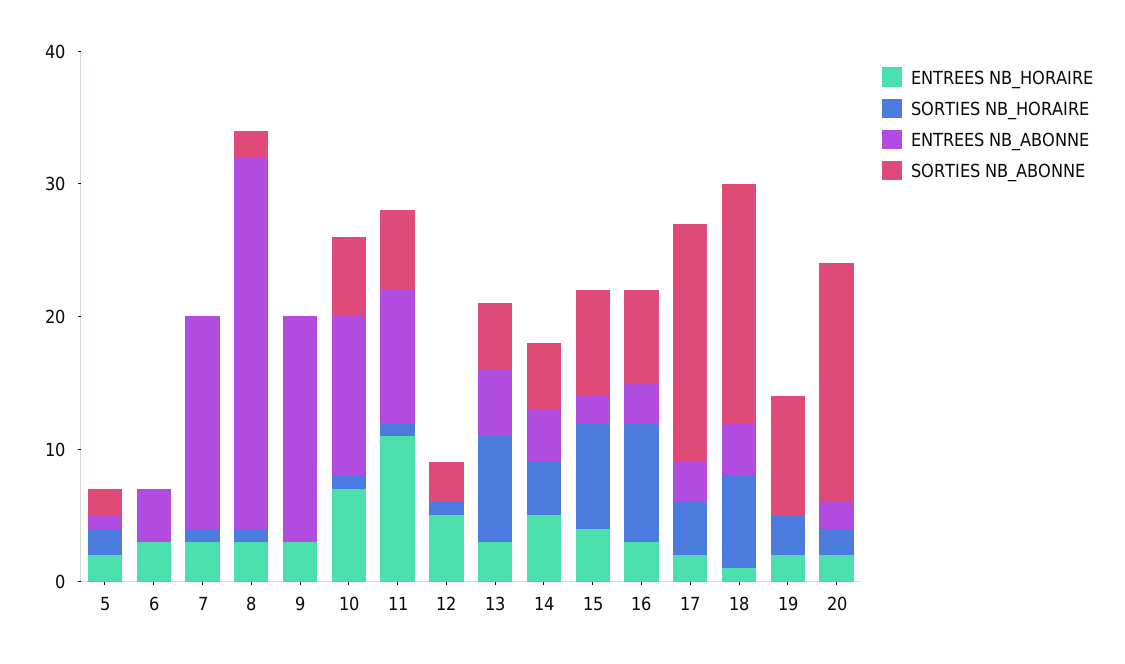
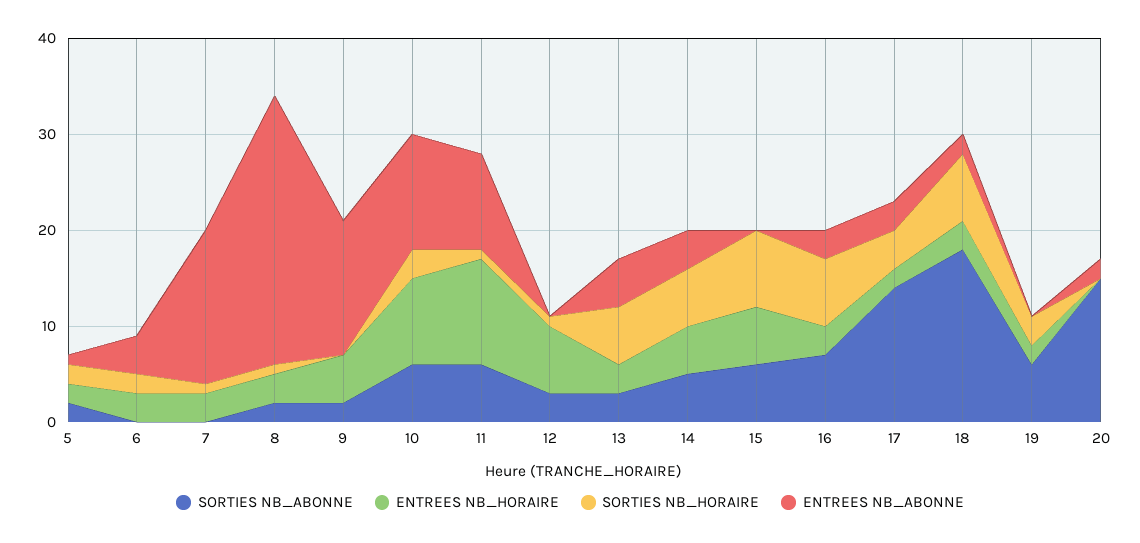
  {
    "ENTREES NB_HORAIRE": {
      "5": 2,
      "6": 3,
      "7": 3,
      "8": 3,
-     "9": 3,
+     "9": 5,
-     "10": 7,
+     "10": 9,
      "11": 11,
-     "12": 5,
+     "12": 7,
      "13": 3,
      "14": 5,
-     "15": 4,
+     "15": 6,
      "16": 3,
      "17": 2,
-     "18": 1,
+     "18": 3,
      "19": 2,
-     "20": 2
+     "20": 0
    },
    "SORTIES NB_HORAIRE": {
      "5": 2,
-     "6": 0,
+     "6": 2,
      "7": 1,
      "8": 1,
      "9": 0,
-     "10": 1,
+     "10": 3,
      "11": 1,
      "12": 1,
-     "13": 8,
+     "13": 6,
-     "14": 4,
+     "14": 6,
      "15": 8,
-     "16": 9,
+     "16": 7,
      "17": 4,
      "18": 7,
      "19": 3,
-     "20": 2
+     "20": 0
    },
    "ENTREES NB_ABONNE": {
      "5": 1,
      "6": 4,
      "7": 16,
      "8": 28,
-     "9": 17,
+     "9": 14,
      "10": 12,
      "11": 10,
      "12": 0,
      "13": 5,
      "14": 4,
-     "15": 2,
+     "15": 0,
      "16": 3,
      "17": 3,
-     "18": 4,
+     "18": 2,
      "19": 0,
      "20": 2
    },
    "SORTIES NB_ABONNE": {
      "5": 2,
      "6": 0,
      "7": 0,
      "8": 2,
-     "9": 0,
+     "9": 2,
      "10": 6,
      "11": 6,
      "12": 3,
-     "13": 5,
+     "13": 3,
      "14": 5,
-     "15": 8,
+     "15": 6,
      "16": 7,
-     "17": 18,
+     "17": 14,
      "18": 18,
-     "19": 9,
+     "19": 6,
-     "20": 18
+     "20": 15
    }
  }

